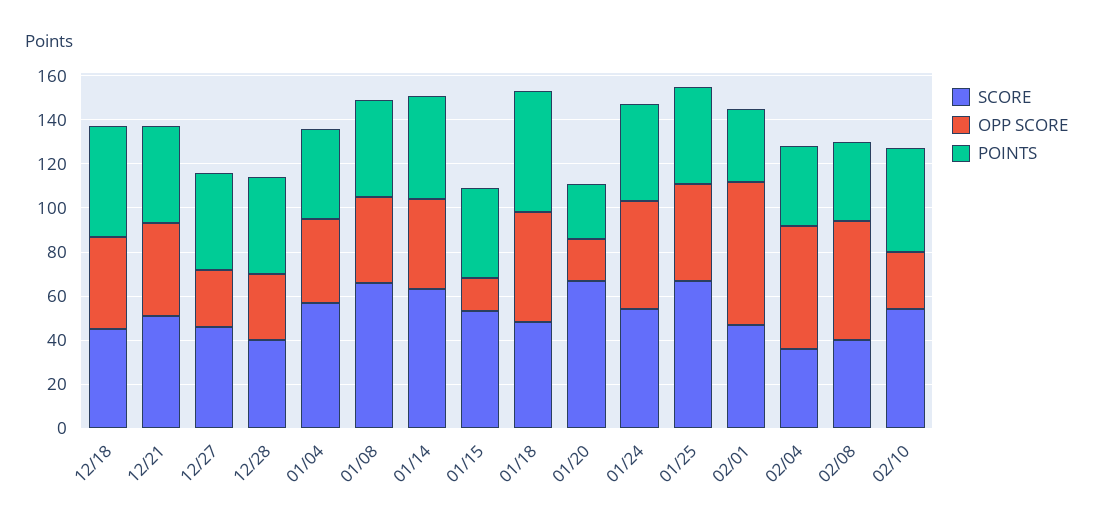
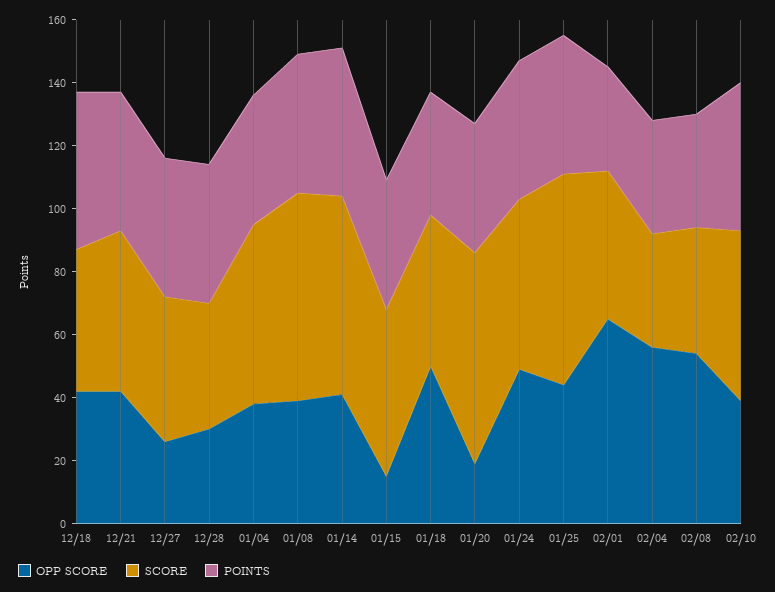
  {
    "SCORE": {
      "12/18": 45,
      "12/21": 50,
      "12/27": 45,
      "12/28": 40,
      "01/04": 55,
      "01/08": 65,
      "01/14": 65,
      "01/15": 55,
      "01/18": 50,
      "01/20": 65,
      "01/24": 55,
      "01/25": 65,
      "02/01": 45,
      "02/04": 35,
      "02/08": 40,
      "02/10": 55
    },
    "OPP SCORE": {
      "12/18": 40,
      "12/21": 40,
      "12/27": 25,
      "12/28": 30,
      "01/04": 40,
      "01/08": 40,
      "01/14": 40,
      "01/15": 15,
      "01/18": 50,
      "01/20": 20,
      "01/24": 50,
      "01/25": 45,
      "02/01": 65,
      "02/04": 55,
      "02/08": 55,
-     "02/10": 25
+     "02/10": 40
    },
    "POINTS": {
      "12/18": 50,
      "12/21": 45,
      "12/27": 45,
      "12/28": 45,
      "01/04": 40,
      "01/08": 45,
      "01/14": 45,
      "01/15": 40,
-     "01/18": 55,
+     "01/18": 40,
-     "01/20": 25,
+     "01/20": 40,
      "01/24": 45,
      "01/25": 45,
      "02/01": 35,
      "02/04": 35,
      "02/08": 35,
      "02/10": 45
    }
  }

